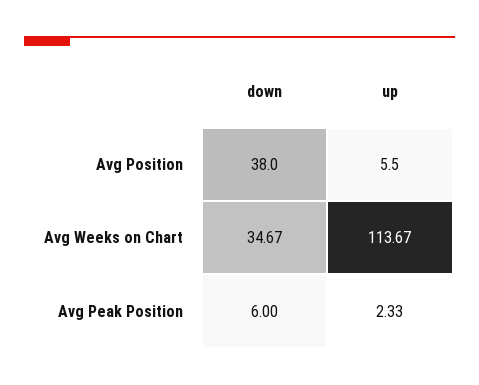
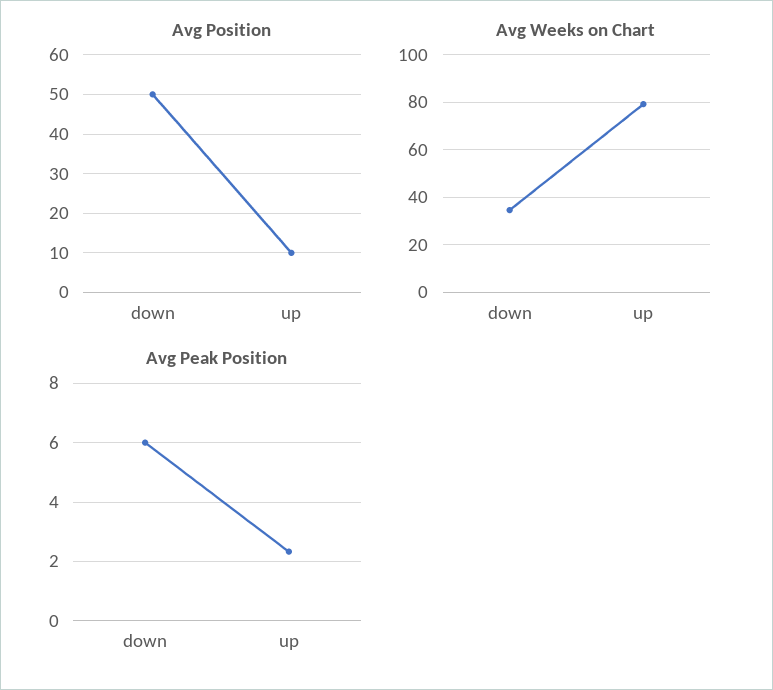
  {
    "Avg Position": {
-     "down": 38,
+     "down": 50,
-     "up": 5.5
+     "up": 10
    },
    "Avg Weeks on Chart": {
      "down": 34.67,
-     "up": 113.67
+     "up": 80
    },
    "Avg Peak Position": {
      "down": 6,
      "up": 2.33
    }
  }

